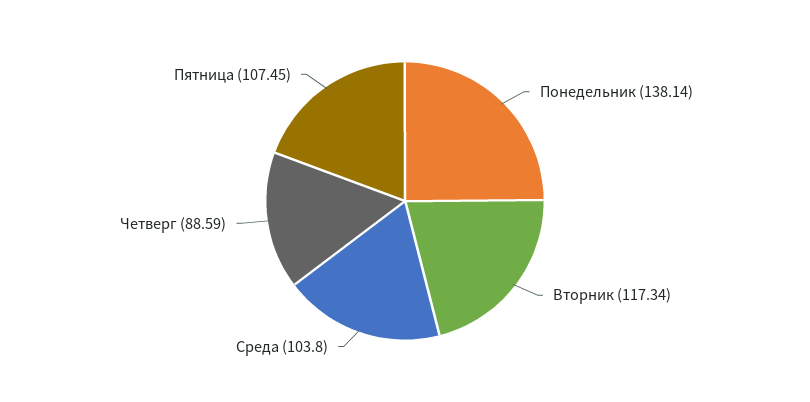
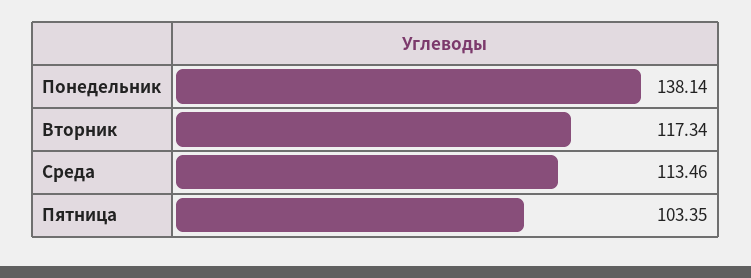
  {
    "Понедельник": 138.14,
    "Вторник": 117.34,
-   "Среда": 103.8,
+   "Среда": 113.46,
-   "Четверг": 88.59,
-   "Пятница": 107.45
+   "Пятница": 103.35
  }

